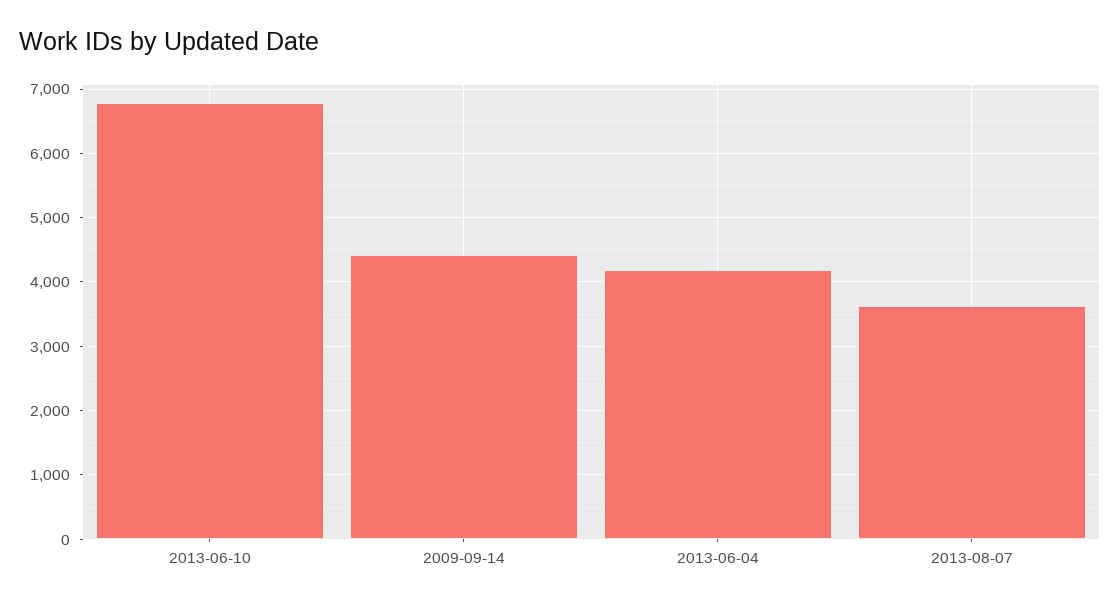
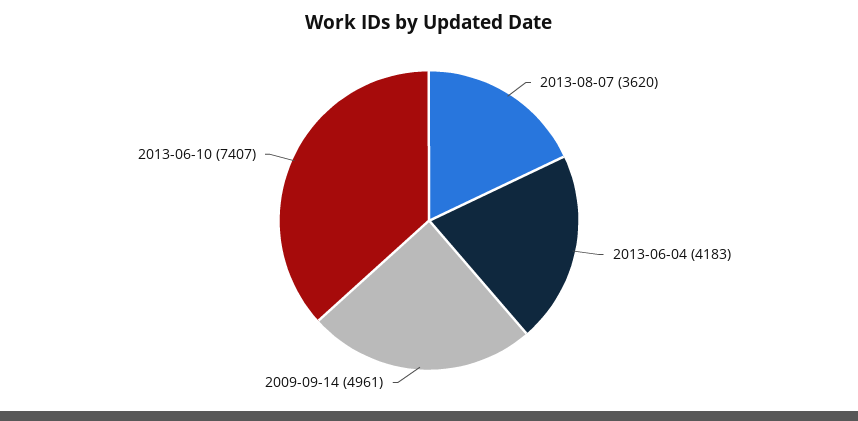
  {
-   "2013-06-10": 6800,
+   "2013-06-10": 7407,
-   "2009-09-14": 4400,
+   "2009-09-14": 4961,
    "2013-06-04": 4183,
    "2013-08-07": 3620
  }

